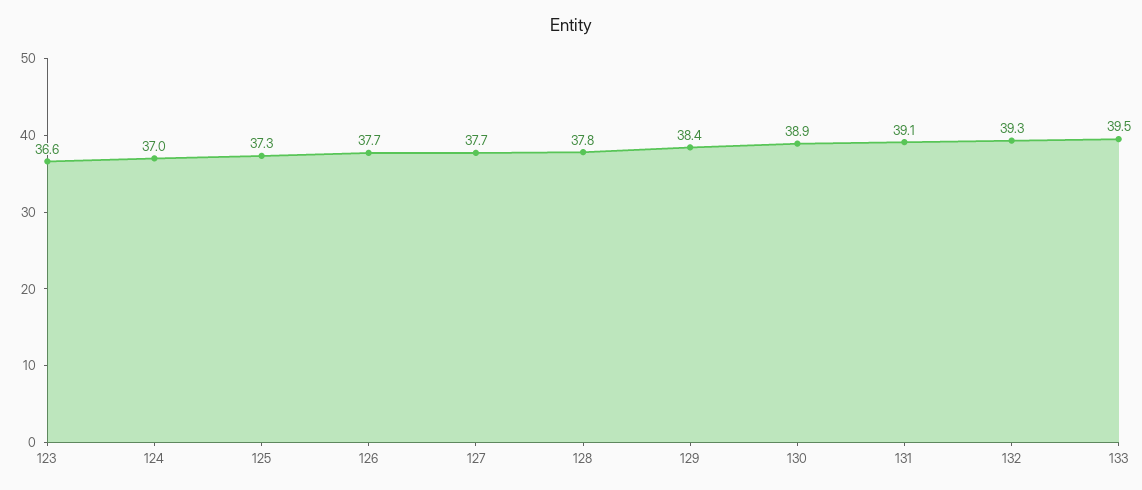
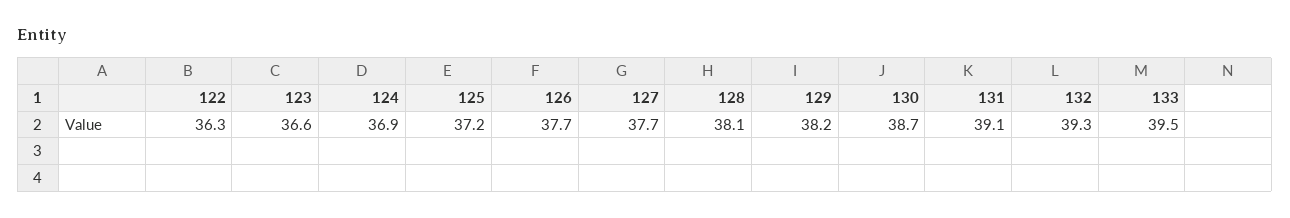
  {
    "123": 36.6,
-   "124": 37,
+   "124": 36.9,
-   "125": 37.3,
+   "125": 37.2,
    "126": 37.7,
    "127": 37.7,
-   "128": 37.8,
+   "128": 38.1,
-   "129": 38.4,
+   "129": 38.2,
-   "130": 38.9,
+   "130": 38.7,
    "131": 39.1,
    "132": 39.3,
-   "133": 39.5
+   "133": 39.5,
+   "122": 36.3
  }

